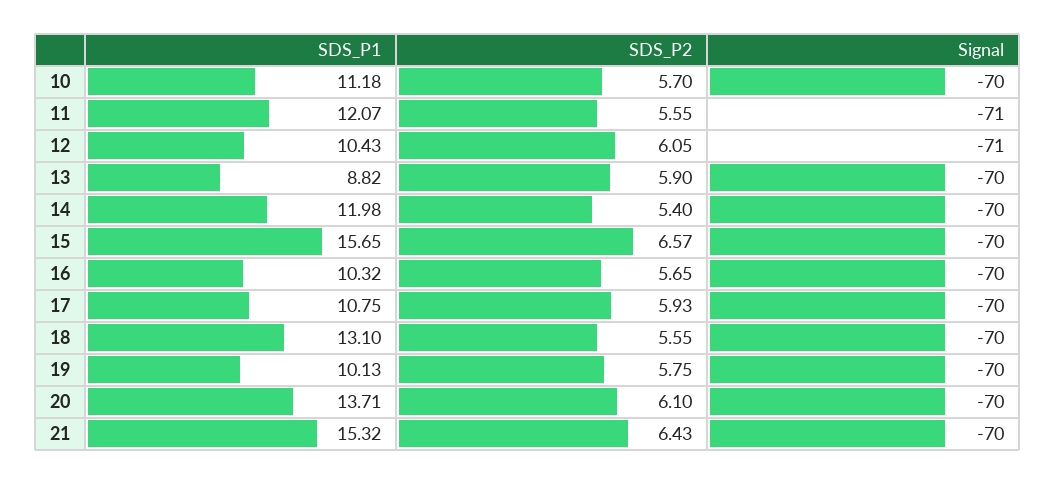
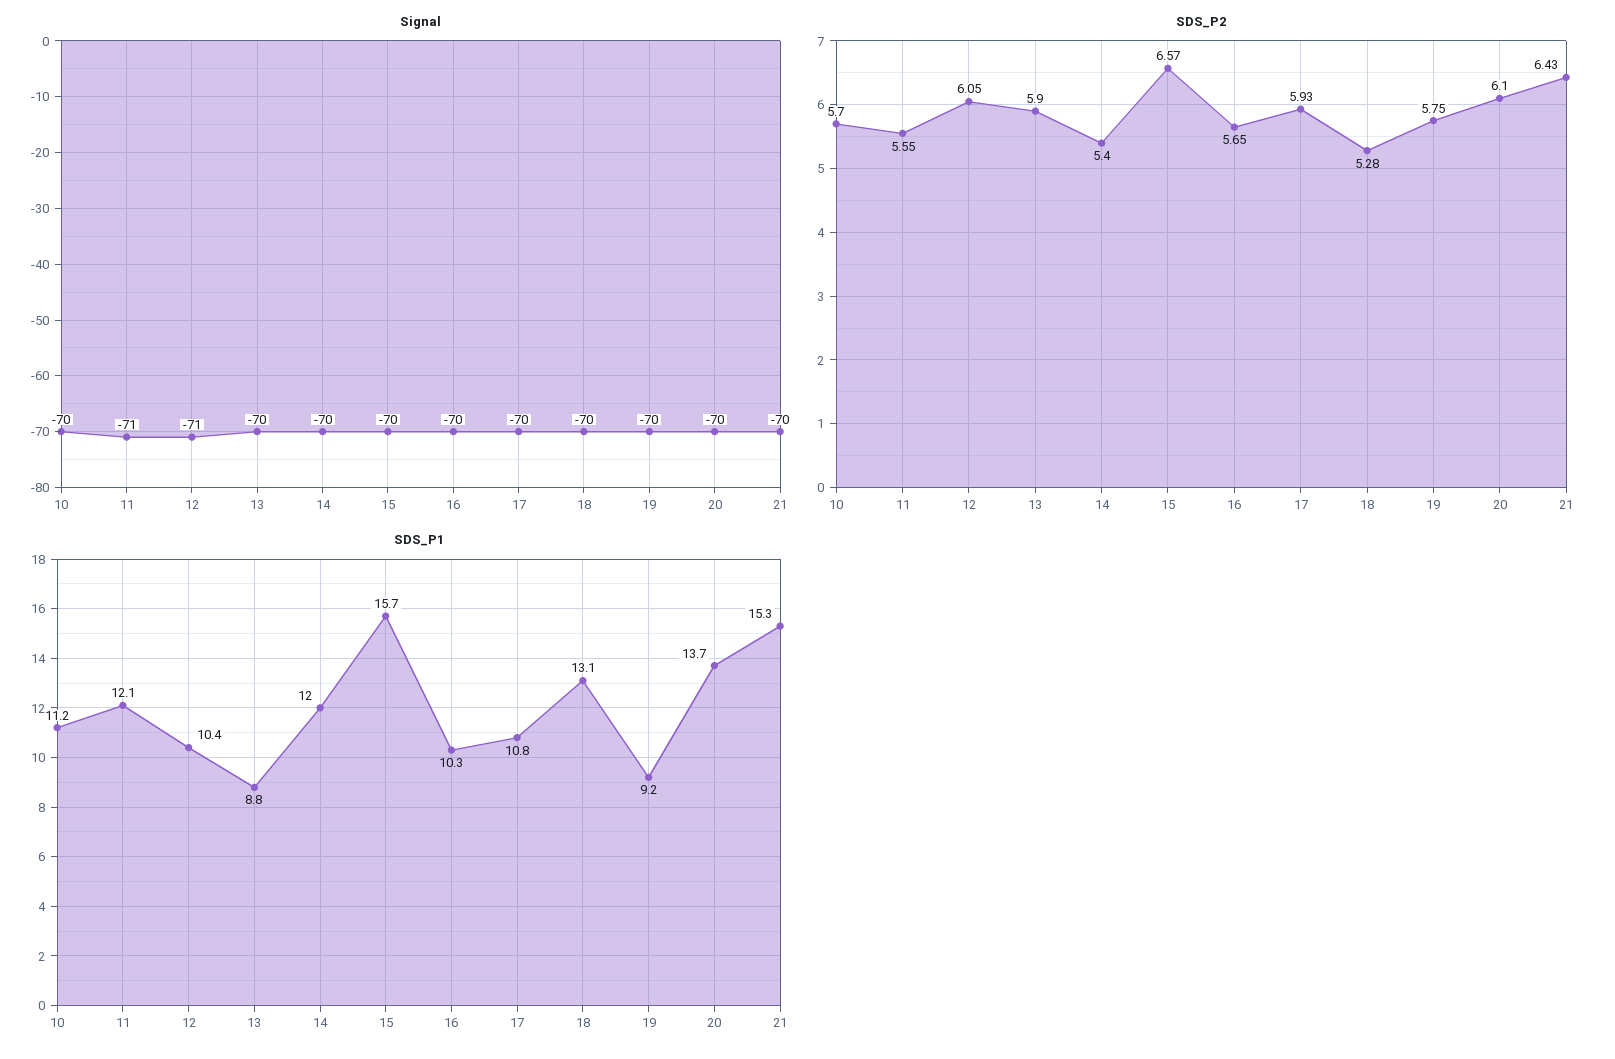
  {
    "SDS_P1": {
      "10": 11.18,
      "11": 12.07,
      "12": 10.43,
      "13": 8.82,
      "14": 11.98,
      "15": 15.65,
      "16": 10.32,
      "17": 10.75,
      "18": 13.1,
-     "19": 10.13,
+     "19": 9.2,
      "20": 13.71,
      "21": 15.32
    },
    "SDS_P2": {
      "10": 5.7,
      "11": 5.55,
      "12": 6.05,
      "13": 5.9,
      "14": 5.4,
      "15": 6.57,
      "16": 5.65,
      "17": 5.93,
-     "18": 5.55,
+     "18": 5.28,
      "19": 5.75,
      "20": 6.1,
      "21": 6.43
    },
    "Signal": {
      "10": -70,
      "11": -71,
      "12": -71,
      "13": -70,
      "14": -70,
      "15": -70,
      "16": -70,
      "17": -70,
      "18": -70,
      "19": -70,
      "20": -70,
      "21": -70
    }
  }

